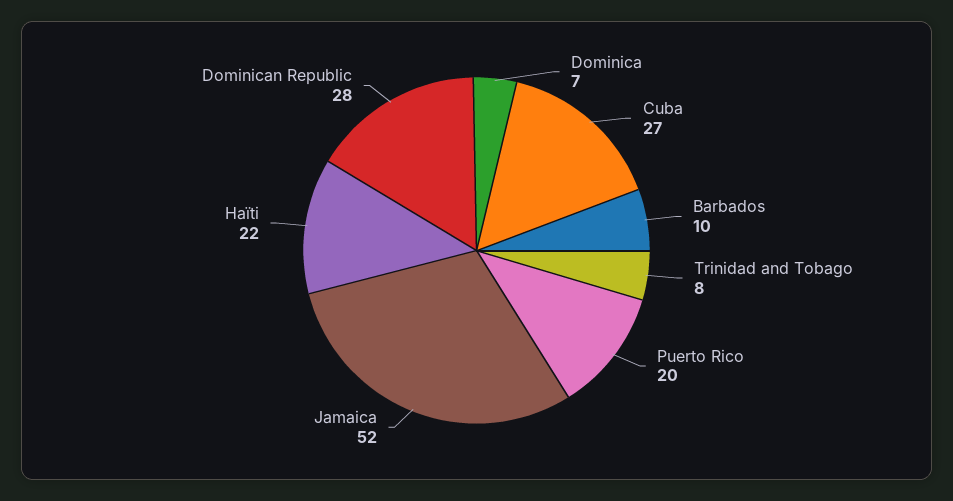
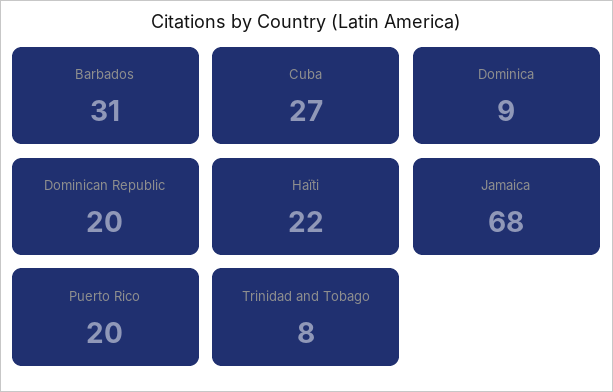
  {
-   "Dominica": 7,
+   "Dominica": 9,
    "Cuba": 27,
-   "Barbados": 10,
+   "Barbados": 31,
    "Trinidad and Tobago": 8,
    "Puerto Rico": 20,
-   "Jamaica": 52,
+   "Jamaica": 68,
    "Haïti": 22,
-   "Dominican Republic": 28
+   "Dominican Republic": 20
  }

